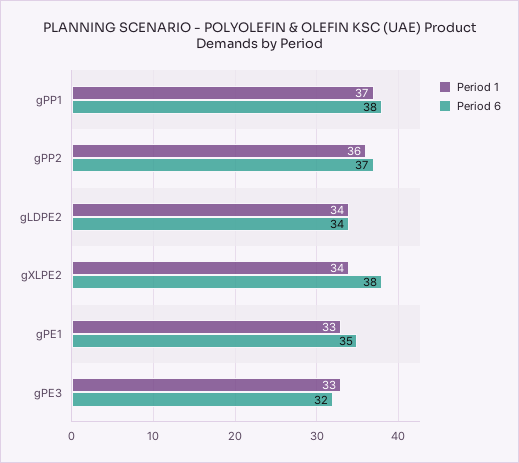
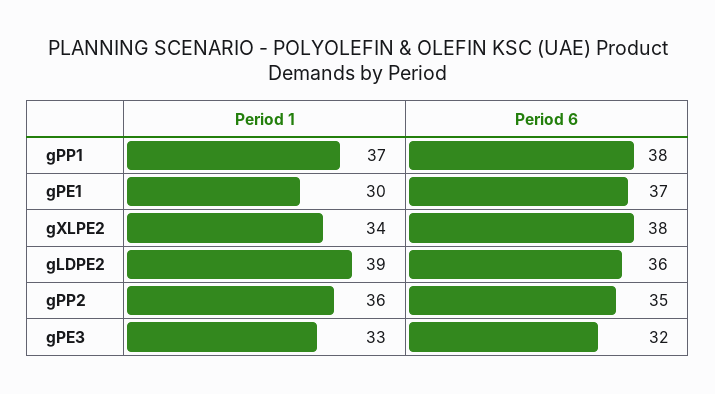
  {
    "Period 1": {
      "gPP1": 37,
      "gPP2": 36,
-     "gLDPE2": 34,
+     "gLDPE2": 39,
      "gXLPE2": 34,
-     "gPE1": 33,
+     "gPE1": 30,
      "gPE3": 33
    },
    "Period 6": {
      "gPP1": 38,
-     "gPP2": 37,
+     "gPP2": 35,
-     "gLDPE2": 34,
+     "gLDPE2": 36,
      "gXLPE2": 38,
-     "gPE1": 35,
+     "gPE1": 37,
      "gPE3": 32
    }
  }

